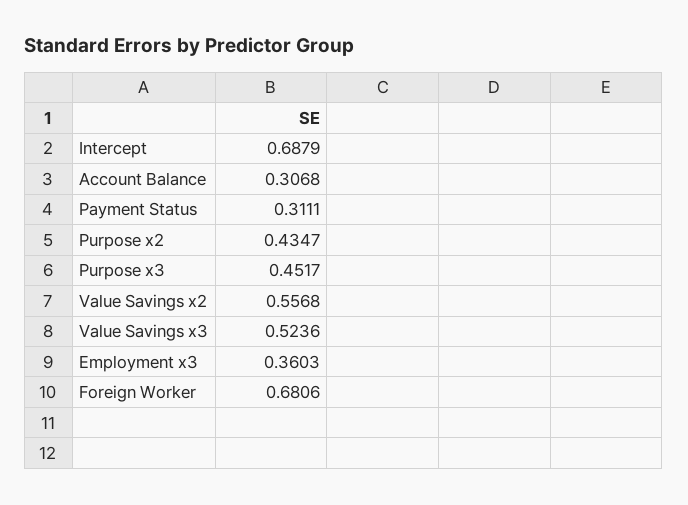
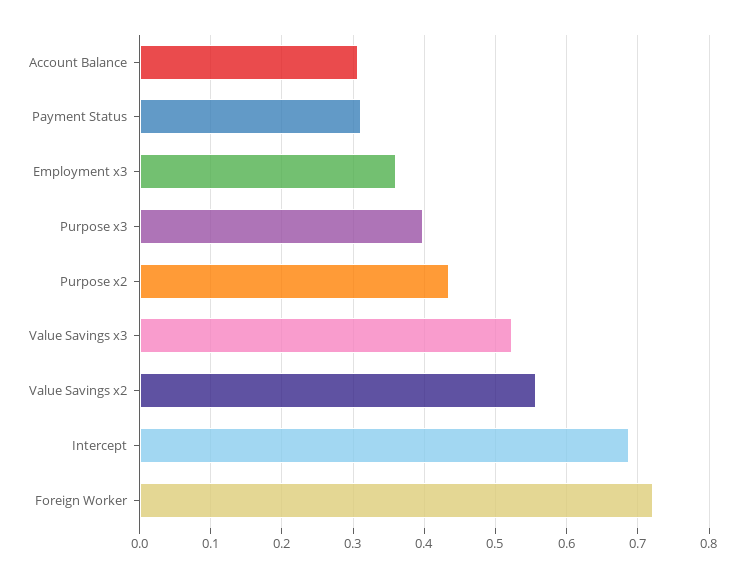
  {
    "Intercept": 0.6879,
    "Account Balance": 0.3068,
    "Payment Status": 0.3111,
    "Purpose x2": 0.4347,
-   "Purpose x3": 0.4517,
+   "Purpose x3": 0.4,
    "Value Savings x2": 0.5568,
    "Value Savings x3": 0.5236,
    "Employment x3": 0.3603,
-   "Foreign Worker": 0.6806
+   "Foreign Worker": 0.72
  }

